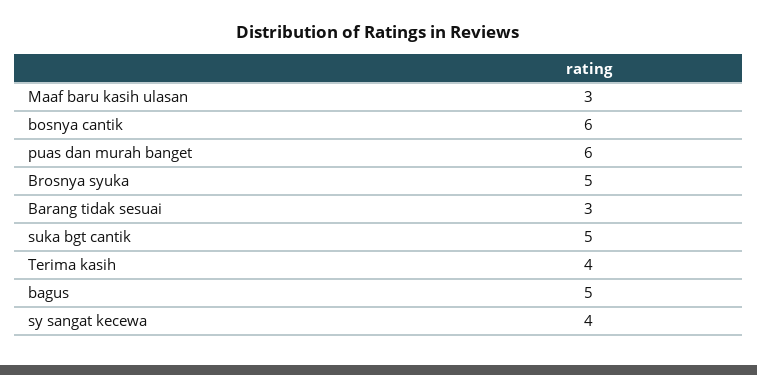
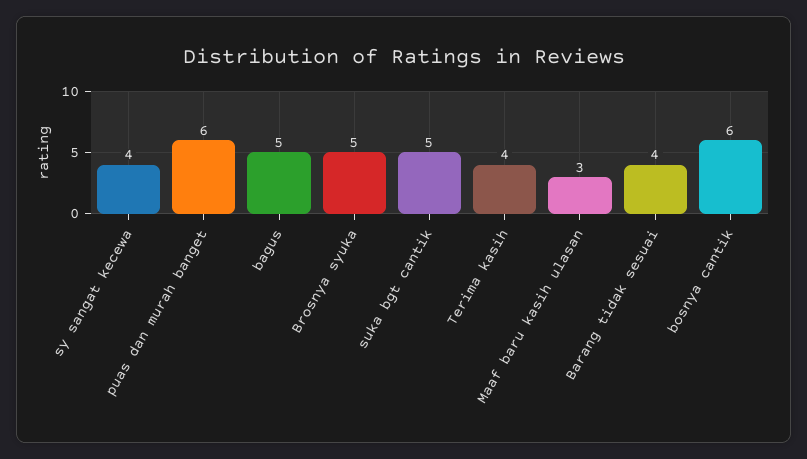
  {
    "Maaf baru kasih ulasan": 3,
    "bosnya cantik": 6,
    "puas dan murah banget": 6,
    "Brosnya syuka": 5,
-   "Barang tidak sesuai": 3,
+   "Barang tidak sesuai": 4,
    "suka bgt cantik": 5,
    "Terima kasih": 4,
    "bagus": 5,
    "sy sangat kecewa": 4
  }

